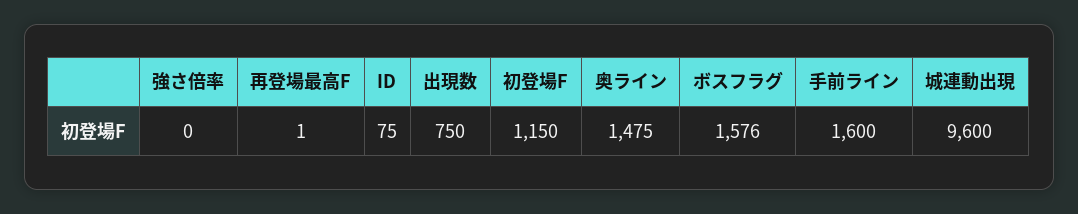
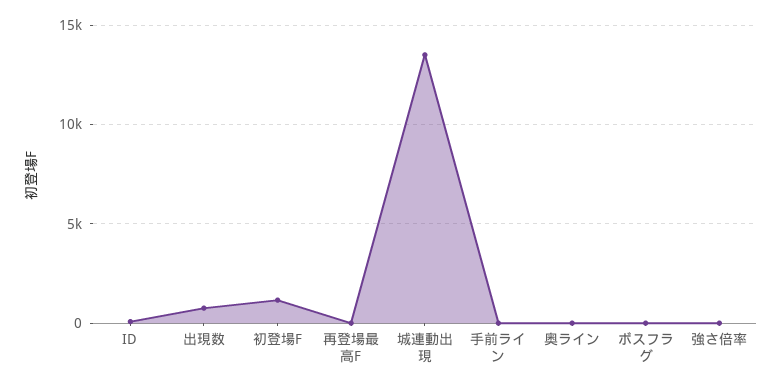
  {
    "強さ倍率": 0,
    "再登場最高F": 1,
    "ID": 75,
    "出現数": 750,
    "初登場F": 1150,
-   "奥ライン": 1475,
+   "奥ライン": 0,
-   "ボスフラグ": 1576,
+   "ボスフラグ": 0,
-   "手前ライン": 1600,
+   "手前ライン": 0,
-   "城連動出現": 9600
+   "城連動出現": 13500
  }

